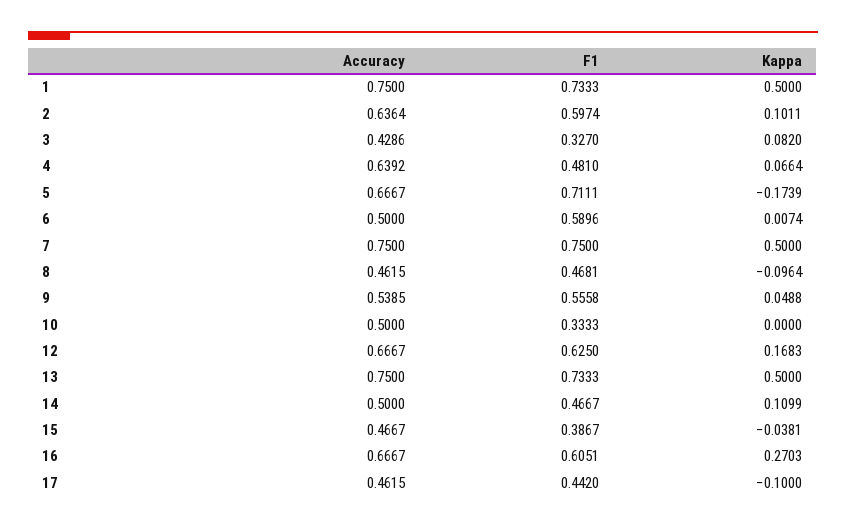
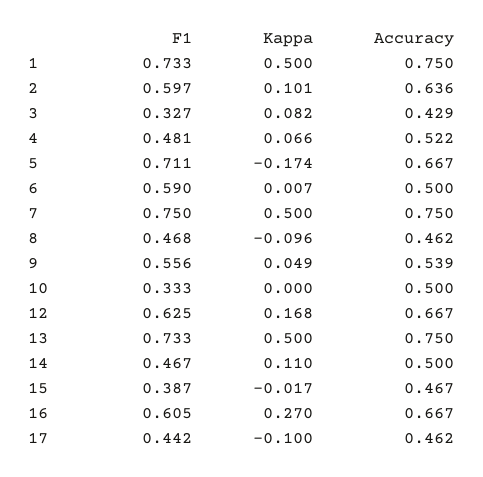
  {
    "Accuracy": {
      "1": 0.75,
      "2": 0.6364,
      "3": 0.4286,
-     "4": 0.6392,
+     "4": 0.522,
      "5": 0.6667,
      "6": 0.5,
      "7": 0.75,
      "8": 0.4615,
      "9": 0.5385,
      "10": 0.5,
      "12": 0.6667,
      "13": 0.75,
      "14": 0.5,
      "15": 0.4667,
      "16": 0.6667,
      "17": 0.4615
    },
    "F1": {
      "1": 0.7333,
      "2": 0.5974,
      "3": 0.327,
      "4": 0.481,
      "5": 0.7111,
      "6": 0.5896,
      "7": 0.75,
      "8": 0.4681,
      "9": 0.5558,
      "10": 0.3333,
      "12": 0.625,
      "13": 0.7333,
      "14": 0.4667,
      "15": 0.3867,
      "16": 0.6051,
      "17": 0.442
    },
    "Kappa": {
      "1": 0.5,
      "2": 0.1011,
      "3": 0.082,
      "4": 0.0664,
      "5": -0.1739,
      "6": 0.0074,
      "7": 0.5,
      "8": -0.0964,
      "9": 0.0488,
      "10": 0,
      "12": 0.1683,
      "13": 0.5,
      "14": 0.1099,
-     "15": -0.0381,
+     "15": -0.017,
      "16": 0.2703,
      "17": -0.1
    }
  }

